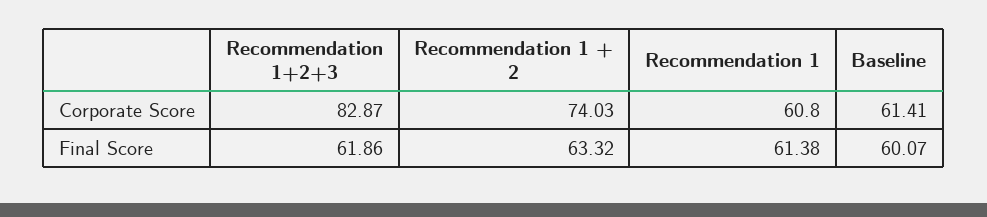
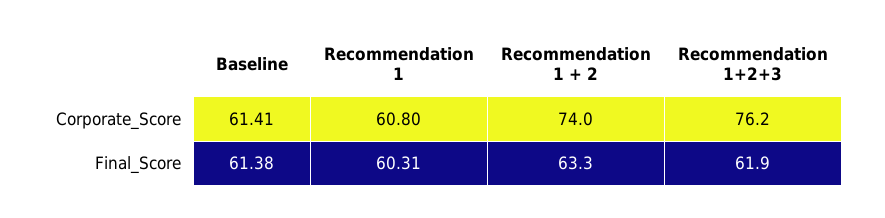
  {
    "Recommendation 1+2+3": {
-     "Corporate Score": 82.87,
+     "Corporate Score": 76.2,
      "Final Score": 61.86
    },
    "Recommendation 1 + 2": {
      "Corporate Score": 74.03,
      "Final Score": 63.32
    },
    "Recommendation 1": {
      "Corporate Score": 60.8,
-     "Final Score": 61.38
+     "Final Score": 60.31
    },
    "Baseline": {
      "Corporate Score": 61.41,
-     "Final Score": 60.07
+     "Final Score": 61.38
    }
  }

